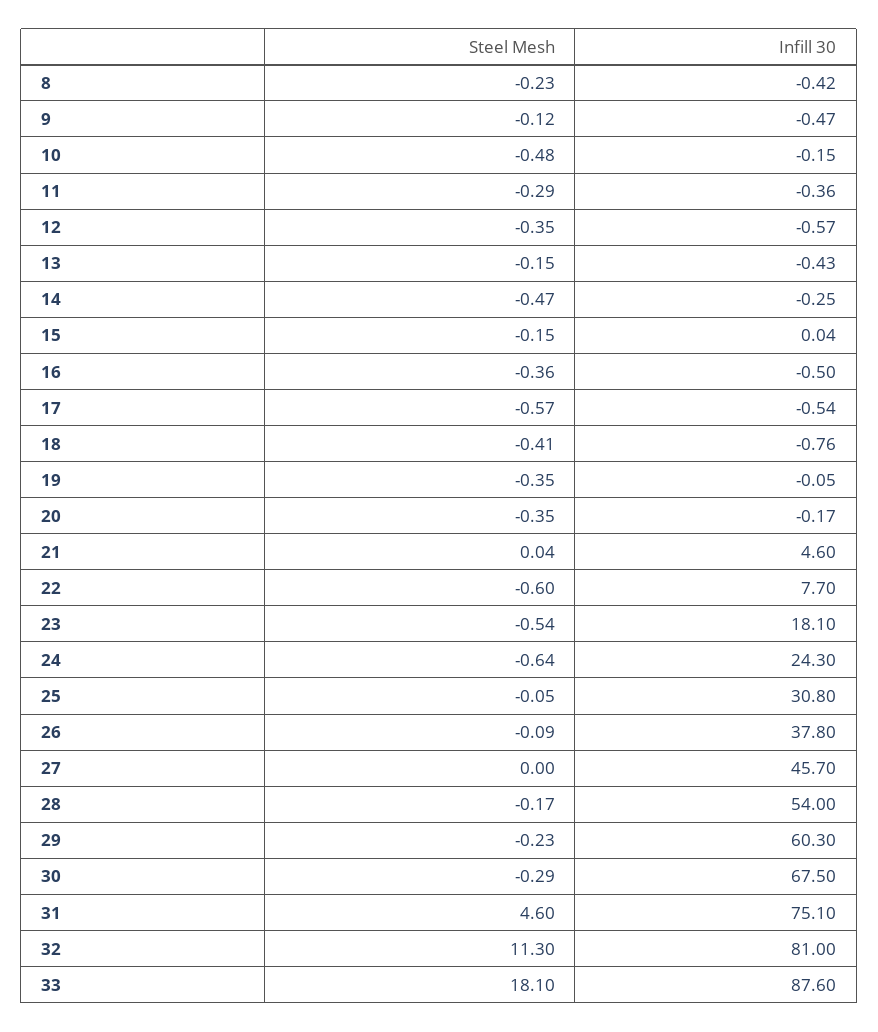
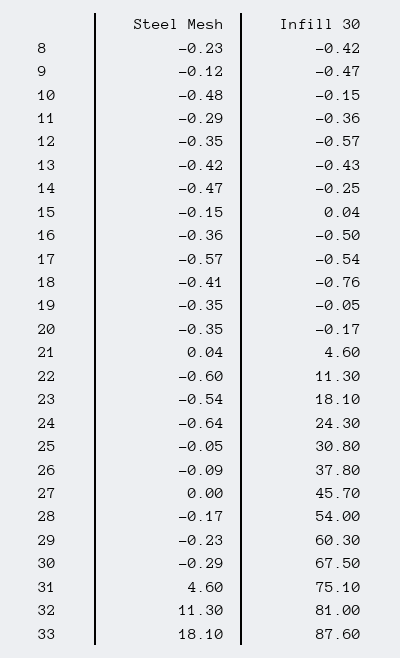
  {
    "Steel Mesh": {
      "8": -0.23,
      "9": -0.12,
      "10": -0.48,
      "11": -0.29,
      "12": -0.35,
-     "13": -0.15,
+     "13": -0.42,
      "14": -0.47,
      "15": -0.15,
      "16": -0.36,
      "17": -0.57,
      "18": -0.41,
      "19": -0.35,
      "20": -0.35,
      "21": 0.04,
      "22": -0.6,
      "23": -0.54,
      "24": -0.64,
      "25": -0.05,
      "26": -0.09,
      "27": 0,
      "28": -0.17,
      "29": -0.23,
      "30": -0.29,
      "31": 4.6,
      "32": 11.3,
      "33": 18.1
    },
    "Infill 30": {
      "8": -0.42,
      "9": -0.47,
      "10": -0.15,
      "11": -0.36,
      "12": -0.57,
      "13": -0.43,
      "14": -0.25,
      "15": 0.04,
      "16": -0.5,
      "17": -0.54,
      "18": -0.76,
      "19": -0.05,
      "20": -0.17,
      "21": 4.6,
-     "22": 7.7,
+     "22": 11.3,
      "23": 18.1,
      "24": 24.3,
      "25": 30.8,
      "26": 37.8,
      "27": 45.7,
      "28": 54,
      "29": 60.3,
      "30": 67.5,
      "31": 75.1,
      "32": 81,
      "33": 87.6
    }
  }

